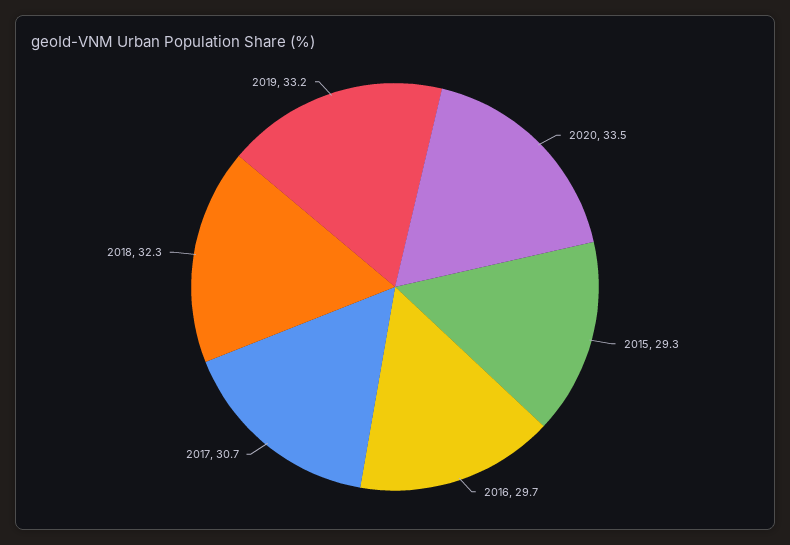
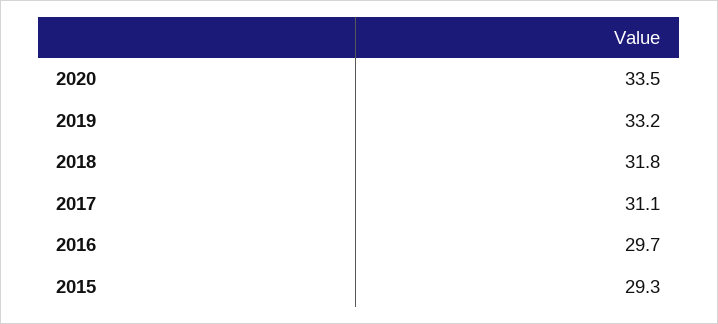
  {
    "2020": 33.5,
    "2015": 29.3,
    "2016": 29.7,
-   "2017": 30.7,
+   "2017": 31.1,
-   "2018": 32.3,
+   "2018": 31.8,
    "2019": 33.2
  }

